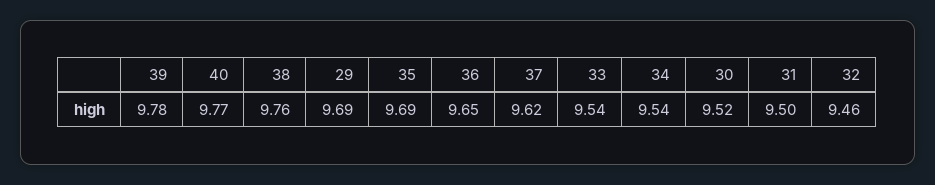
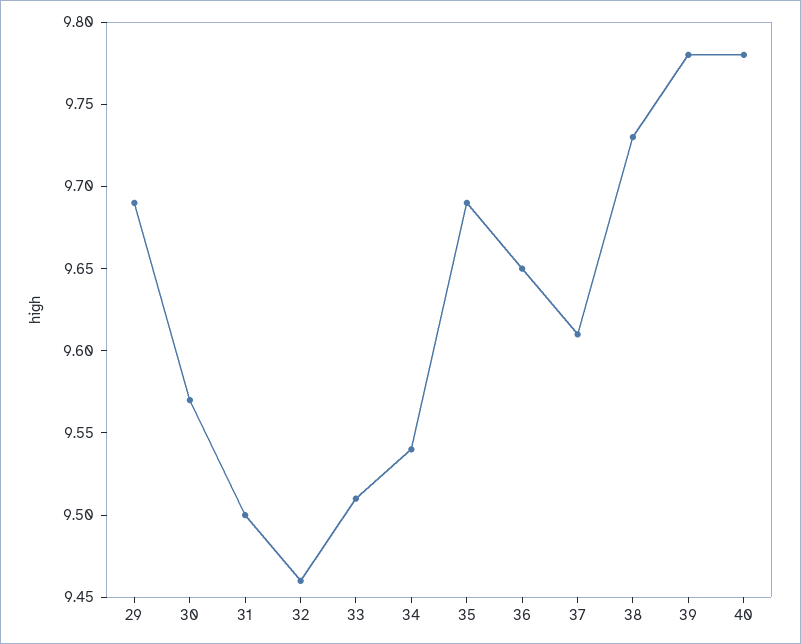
  {
    "39": 9.78,
-   "40": 9.77,
+   "40": 9.78,
-   "38": 9.76,
+   "38": 9.73,
    "29": 9.69,
    "35": 9.69,
    "36": 9.65,
-   "37": 9.62,
+   "37": 9.61,
-   "33": 9.54,
+   "33": 9.51,
    "34": 9.54,
-   "30": 9.52,
+   "30": 9.57,
    "31": 9.5,
    "32": 9.46
  }

